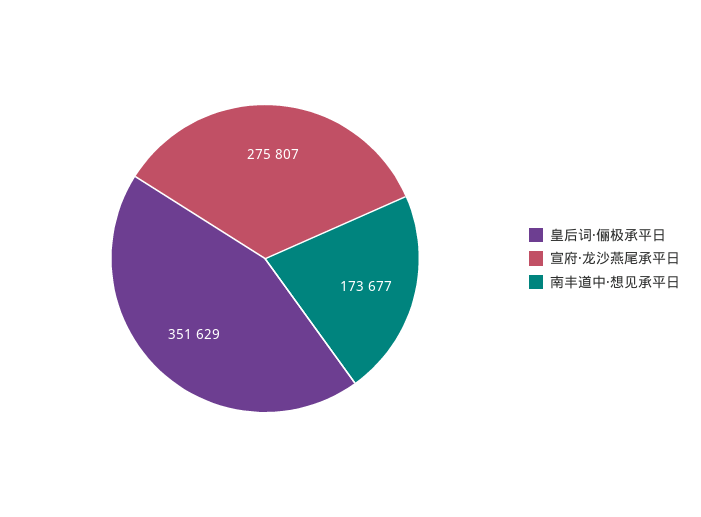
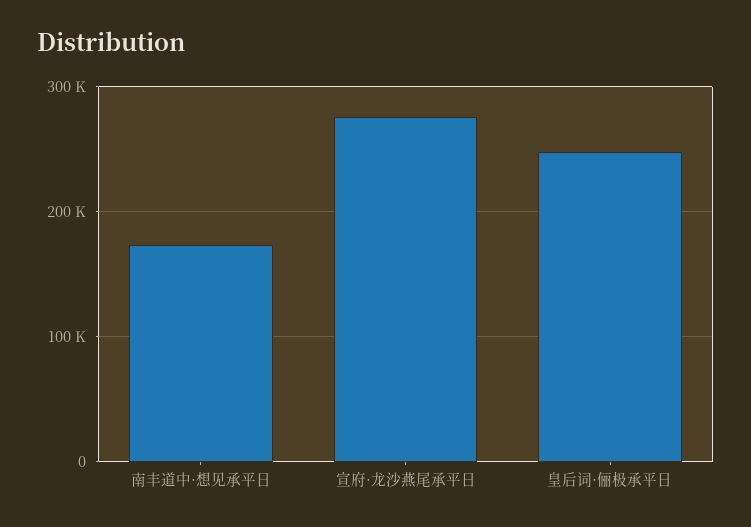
  {
-   "皇后词·俪极承平日": 351629,
+   "皇后词·俪极承平日": 250000,
    "宣府·龙沙燕尾承平日": 275807,
    "南丰道中·想见承平日": 173677
  }

